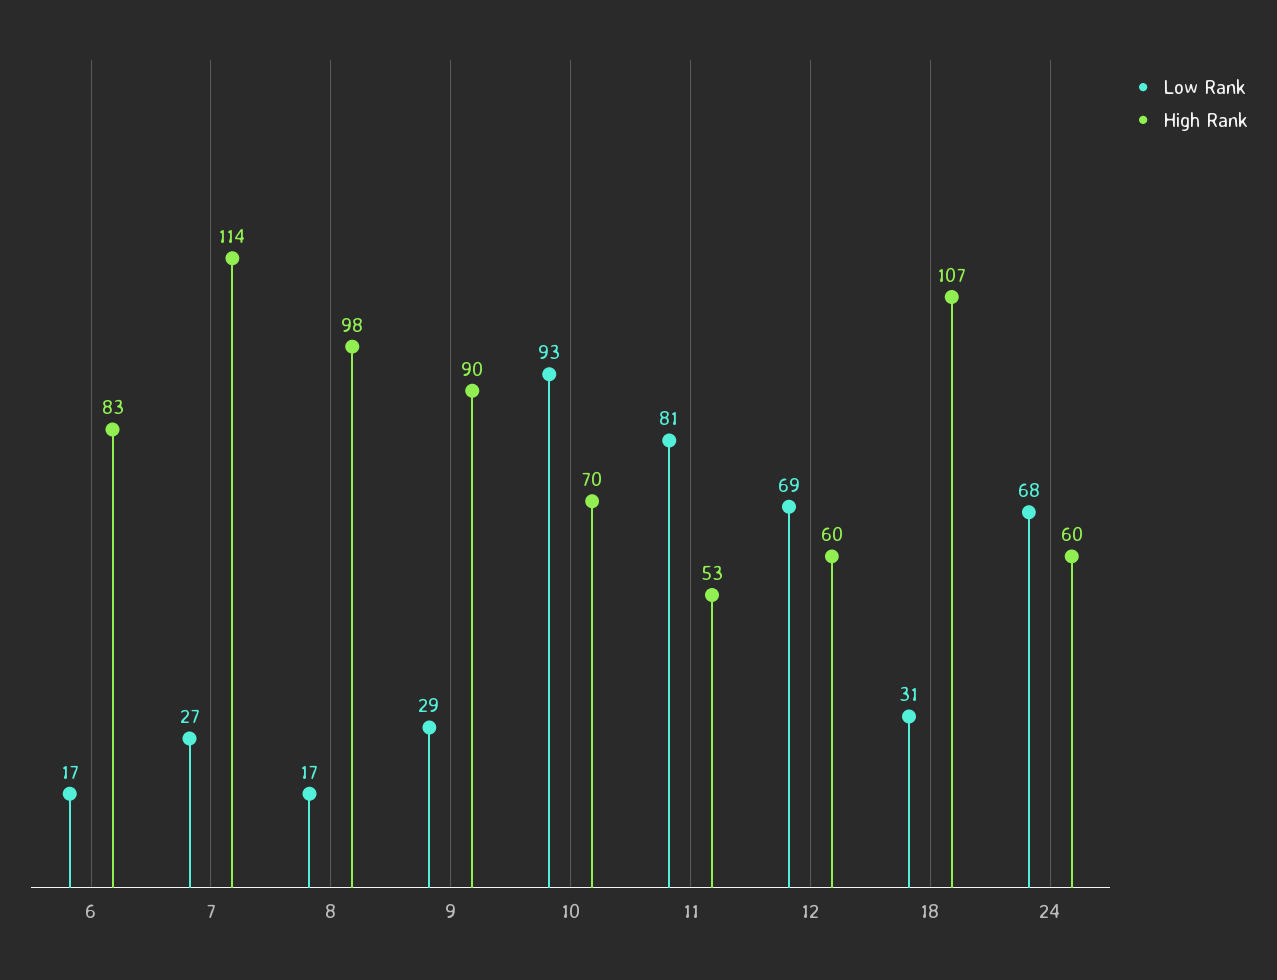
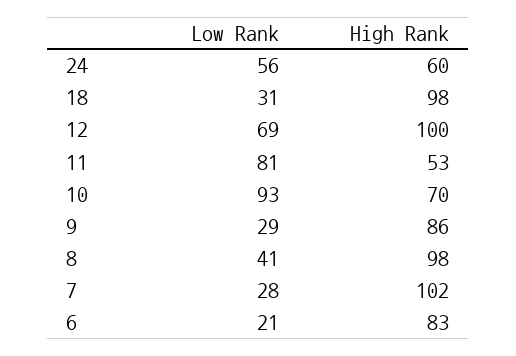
  {
    "Low Rank": {
-     "6": 17,
+     "6": 21,
-     "7": 27,
+     "7": 28,
-     "8": 17,
+     "8": 41,
      "9": 29,
      "10": 93,
      "11": 81,
      "12": 69,
      "18": 31,
-     "24": 68
+     "24": 56
    },
    "High Rank": {
      "6": 83,
-     "7": 114,
+     "7": 102,
      "8": 98,
-     "9": 90,
+     "9": 86,
      "10": 70,
      "11": 53,
-     "12": 60,
+     "12": 100,
-     "18": 107,
+     "18": 98,
      "24": 60
    }
  }

